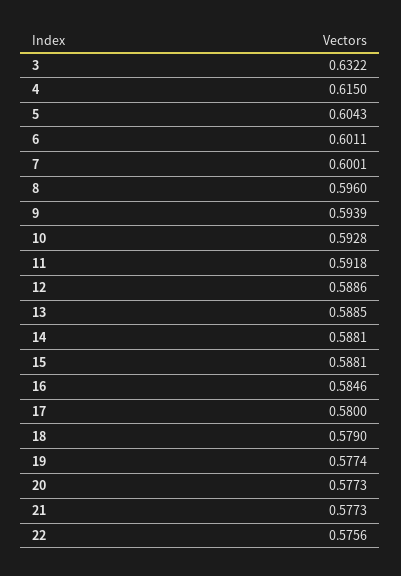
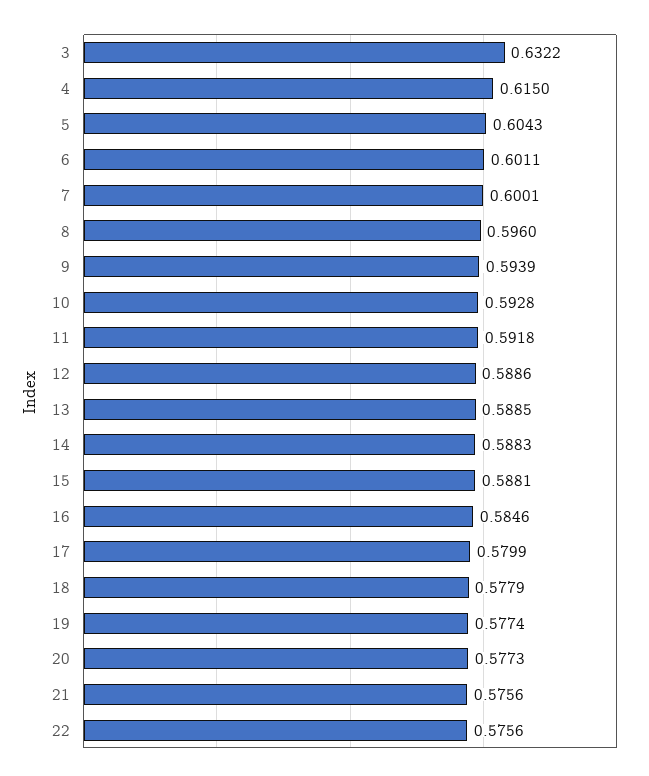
  {
    "3": 0.6322,
    "4": 0.615,
    "5": 0.6043,
    "6": 0.6011,
    "7": 0.6001,
    "8": 0.596,
    "9": 0.5939,
    "10": 0.5928,
    "11": 0.5918,
    "12": 0.5886,
    "13": 0.5885,
-   "14": 0.5881,
+   "14": 0.5883,
    "15": 0.5881,
    "16": 0.5846,
-   "17": 0.58,
+   "17": 0.5799,
-   "18": 0.579,
+   "18": 0.5779,
    "19": 0.5774,
    "20": 0.5773,
-   "21": 0.5773,
+   "21": 0.5756,
    "22": 0.5756
  }

